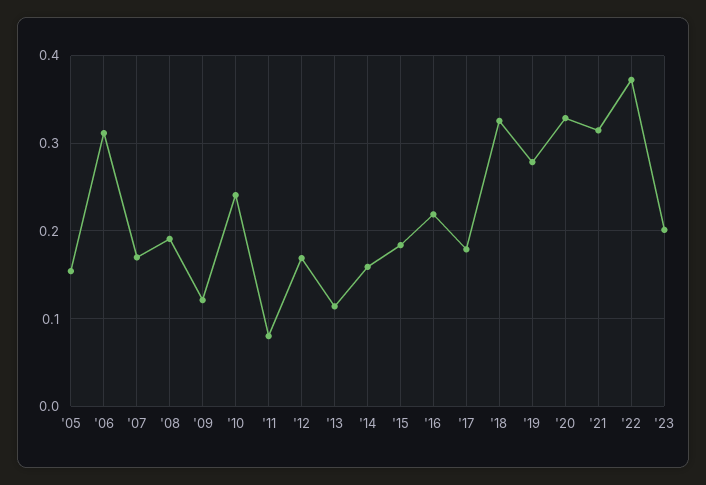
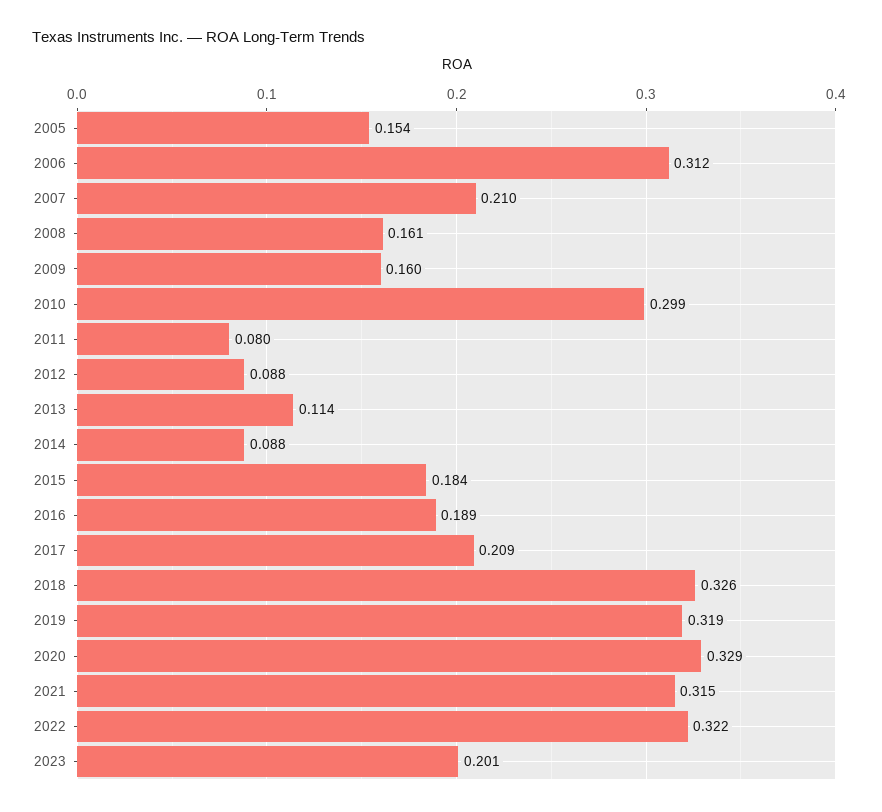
  {
    "'05": 0.154,
    "'06": 0.312,
-   "'07": 0.17,
+   "'07": 0.21,
-   "'08": 0.19,
+   "'08": 0.161,
-   "'09": 0.12,
+   "'09": 0.16,
-   "'10": 0.24,
+   "'10": 0.299,
    "'11": 0.08,
-   "'12": 0.17,
+   "'12": 0.088,
    "'13": 0.114,
-   "'14": 0.16,
+   "'14": 0.088,
    "'15": 0.184,
-   "'16": 0.22,
+   "'16": 0.189,
-   "'17": 0.18,
+   "'17": 0.209,
    "'18": 0.326,
-   "'19": 0.28,
+   "'19": 0.319,
    "'20": 0.329,
    "'21": 0.315,
-   "'22": 0.37,
+   "'22": 0.322,
    "'23": 0.201
  }

